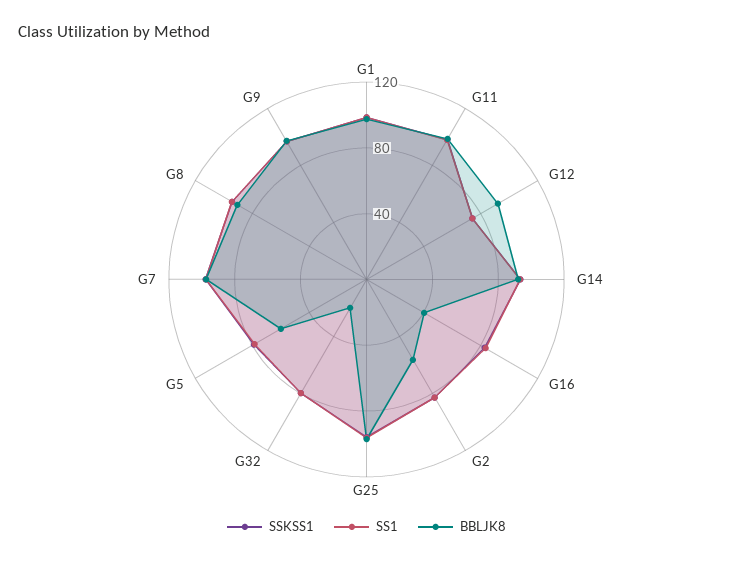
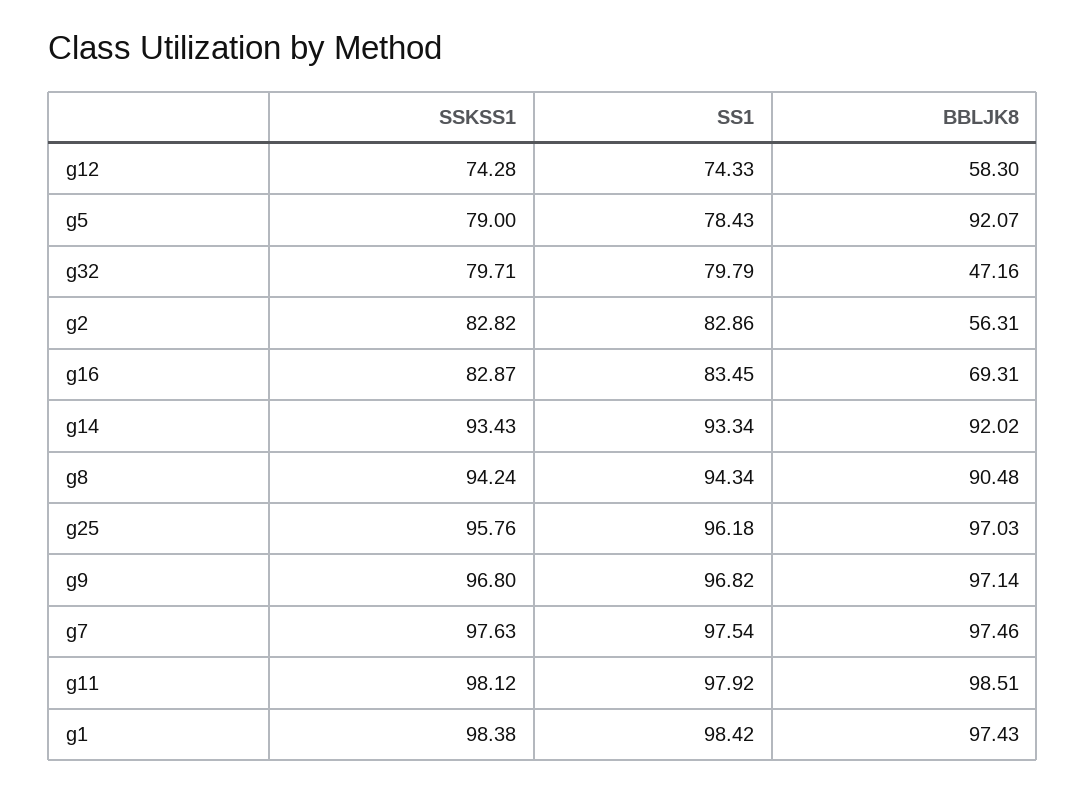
  {
    "SSKSS1": {
      "G1": 98.38,
      "G11": 98.12,
      "G12": 74.28,
      "G14": 93.43,
      "G16": 82.87,
      "G2": 82.82,
      "G25": 95.76,
      "G32": 79.71,
      "G5": 79,
      "G7": 97.63,
      "G8": 94.24,
      "G9": 96.8
    },
    "SS1": {
      "G1": 98.42,
      "G11": 97.92,
      "G12": 74.33,
      "G14": 93.34,
      "G16": 83.45,
      "G2": 82.86,
      "G25": 96.18,
      "G32": 79.79,
      "G5": 78.43,
      "G7": 97.54,
      "G8": 94.34,
      "G9": 96.82
    },
    "BBLJK8": {
      "G1": 97.43,
      "G11": 98.51,
-     "G12": 90,
+     "G12": 58.3,
      "G14": 92.02,
-     "G16": 40,
+     "G16": 69.31,
      "G2": 56.31,
      "G25": 97.03,
-     "G32": 20,
+     "G32": 47.16,
-     "G5": 60,
+     "G5": 92.07,
      "G7": 97.46,
      "G8": 90.48,
      "G9": 97.14
    }
  }

